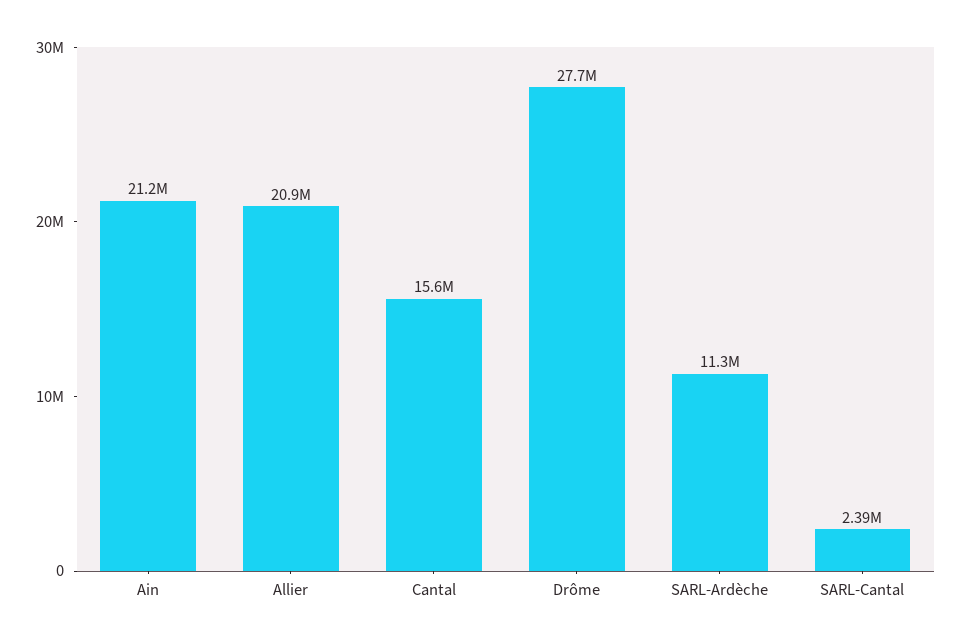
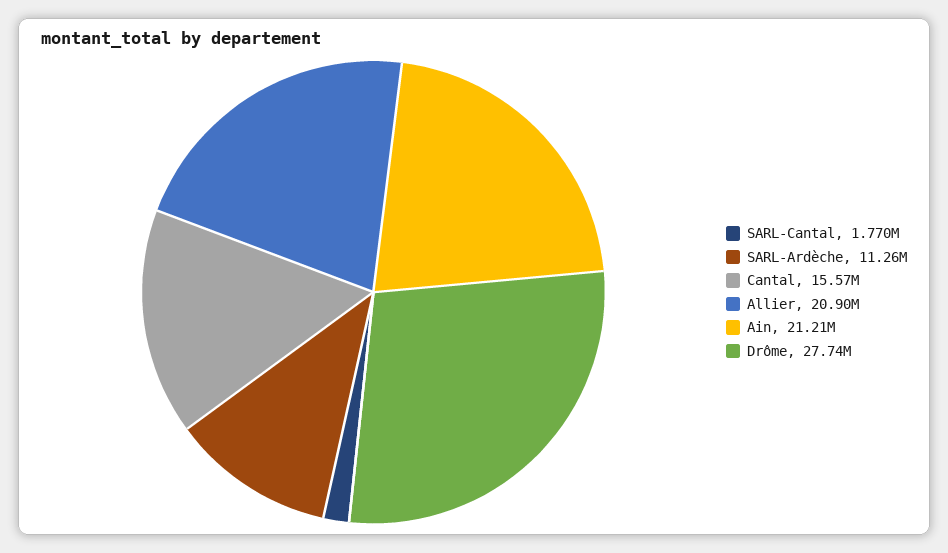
  {
    "Ain": 21210000,
    "Allier": 20900000,
    "Cantal": 15570000,
    "Drôme": 27740000,
    "SARL-Ardèche": 11260000,
-   "SARL-Cantal": 2390000
+   "SARL-Cantal": 1770000
  }

